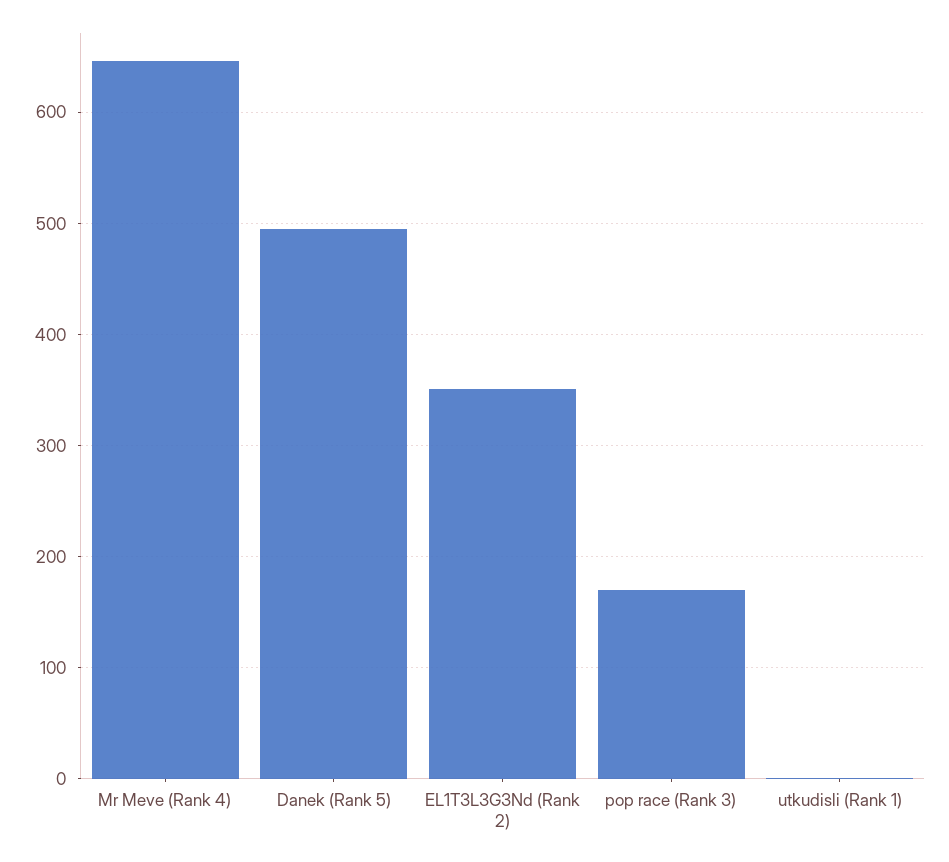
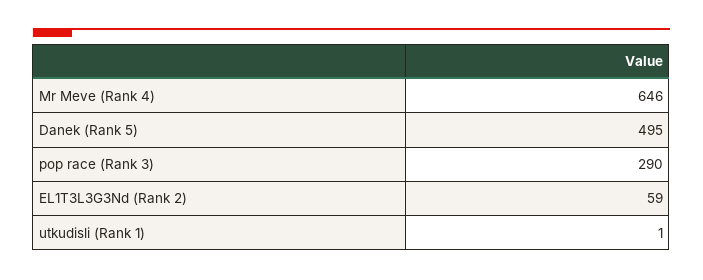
  {
    "Mr Meve (Rank 4)": 646,
    "Danek (Rank 5)": 495,
-   "EL1T3L3G3Nd (Rank 2)": 350,
+   "EL1T3L3G3Nd (Rank 2)": 59,
-   "pop race (Rank 3)": 170,
+   "pop race (Rank 3)": 290,
    "utkudisli (Rank 1)": 1
  }

